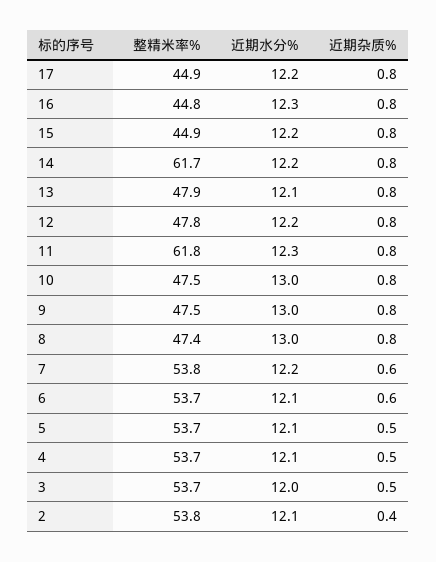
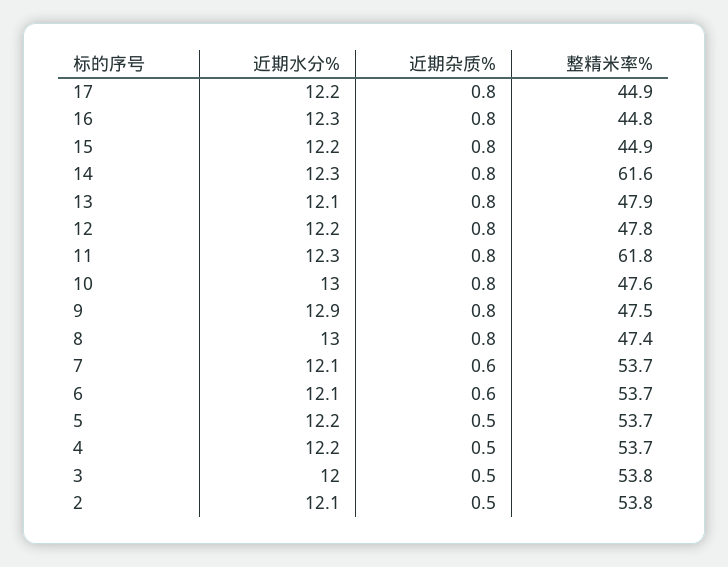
  {
    "整精米率%": {
      "17": 44.9,
      "16": 44.8,
      "15": 44.9,
-     "14": 61.7,
+     "14": 61.6,
      "13": 47.9,
      "12": 47.8,
      "11": 61.8,
-     "10": 47.5,
+     "10": 47.6,
      "9": 47.5,
      "8": 47.4,
-     "7": 53.8,
+     "7": 53.7,
      "6": 53.7,
      "5": 53.7,
      "4": 53.7,
-     "3": 53.7,
+     "3": 53.8,
      "2": 53.8
    },
    "近期水分%": {
      "17": 12.2,
      "16": 12.3,
      "15": 12.2,
-     "14": 12.2,
+     "14": 12.3,
      "13": 12.1,
      "12": 12.2,
      "11": 12.3,
      "10": 13,
-     "9": 13,
+     "9": 12.9,
      "8": 13,
-     "7": 12.2,
+     "7": 12.1,
      "6": 12.1,
-     "5": 12.1,
+     "5": 12.2,
-     "4": 12.1,
+     "4": 12.2,
      "3": 12,
      "2": 12.1
    },
    "近期杂质%": {
      "17": 0.8,
      "16": 0.8,
      "15": 0.8,
      "14": 0.8,
      "13": 0.8,
      "12": 0.8,
      "11": 0.8,
      "10": 0.8,
      "9": 0.8,
      "8": 0.8,
      "7": 0.6,
      "6": 0.6,
      "5": 0.5,
      "4": 0.5,
      "3": 0.5,
-     "2": 0.4
+     "2": 0.5
    }
  }

